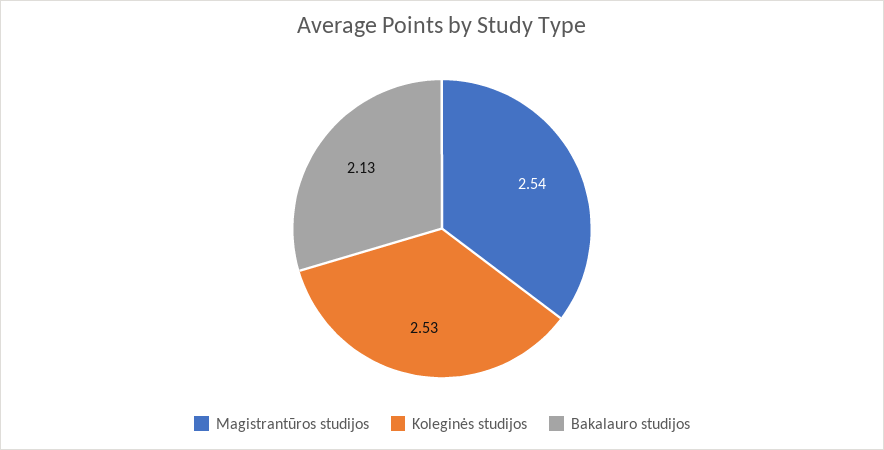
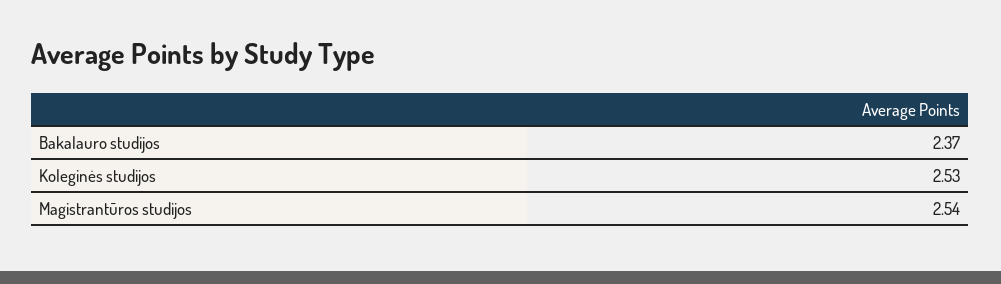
  {
    "Magistrantūros studijos": 2.54,
    "Koleginės studijos": 2.53,
-   "Bakalauro studijos": 2.13
+   "Bakalauro studijos": 2.37
  }

